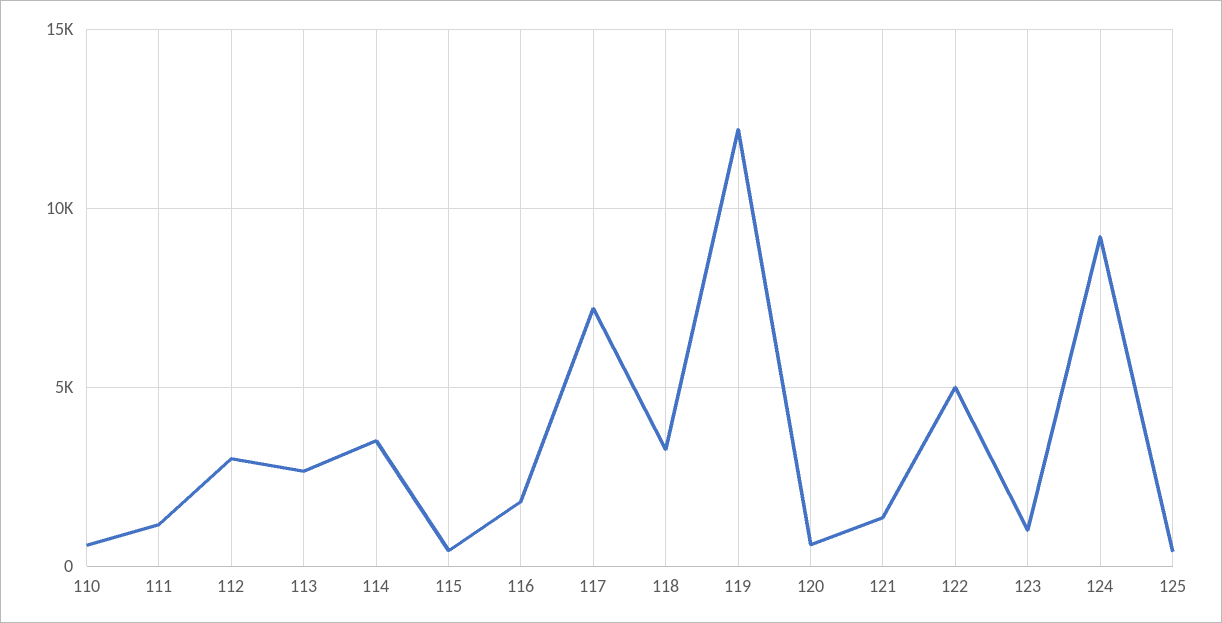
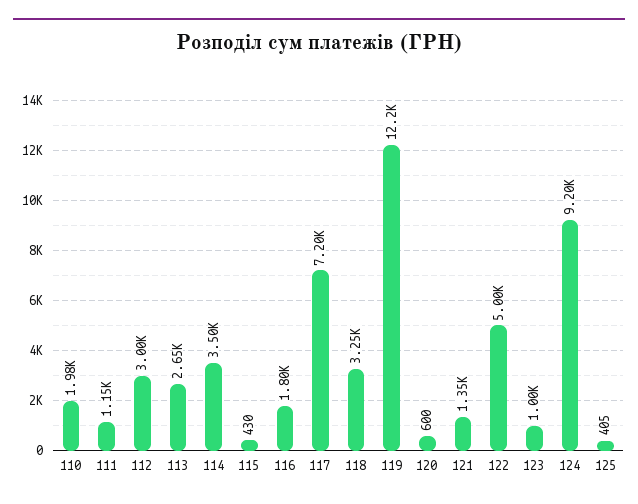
  {
-   "110": 500,
+   "110": 1980,
    "111": 1150,
    "112": 3000,
    "113": 2650,
    "114": 3500,
    "115": 430,
    "116": 1800,
    "117": 7200,
    "118": 3250,
    "119": 12200,
    "120": 600,
    "121": 1350,
    "122": 5000,
    "123": 1000,
    "124": 9200,
    "125": 405
  }

